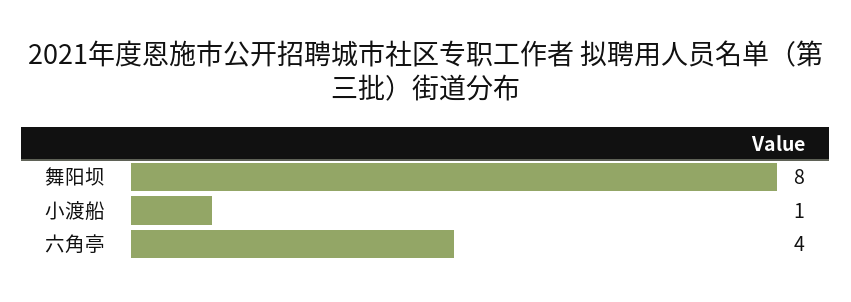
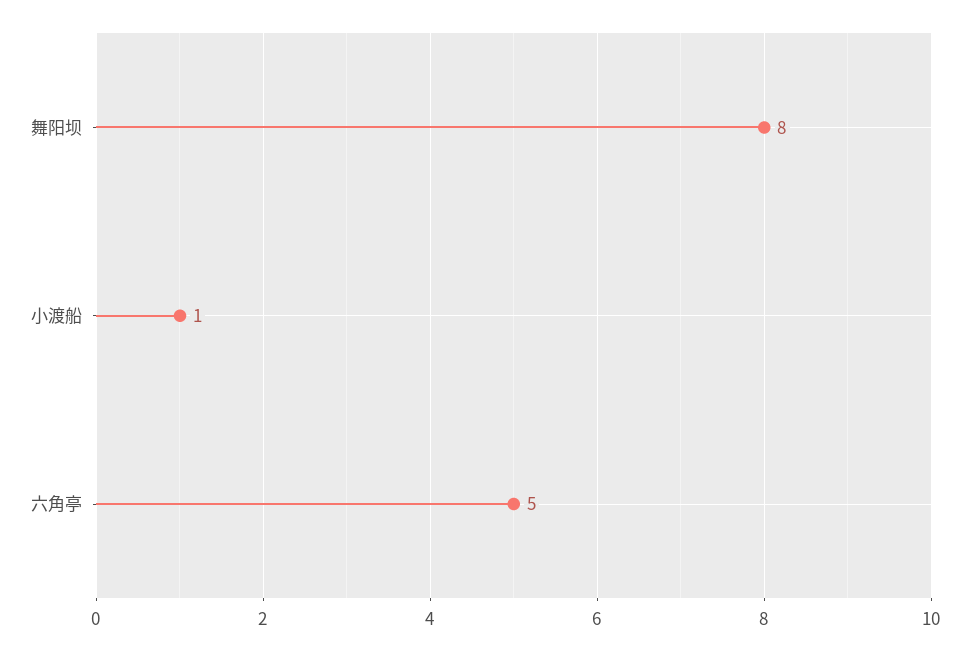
  {
    "舞阳坝": 8,
    "小渡船": 1,
-   "六角亭": 4
+   "六角亭": 5
  }

